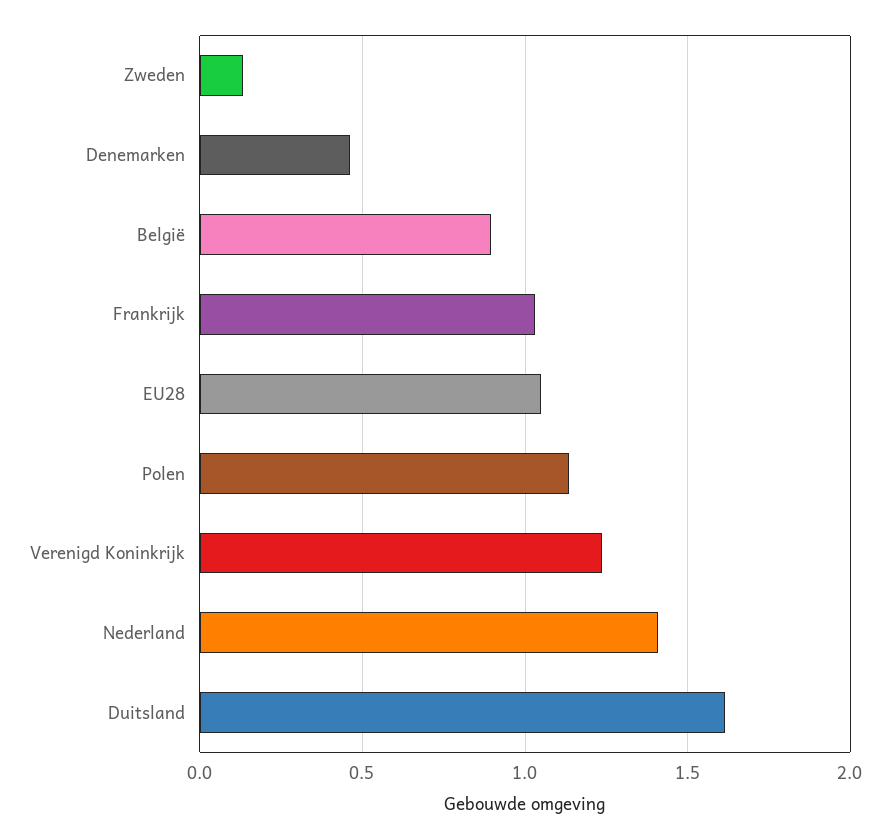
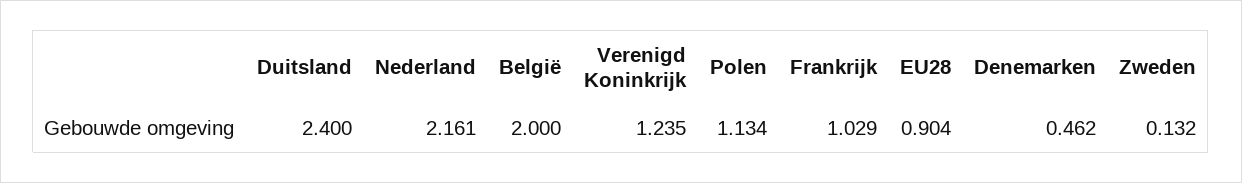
  {
    "Zweden": 0.132,
    "Denemarken": 0.462,
-   "België": 0.9,
+   "België": 2,
    "Frankrijk": 1.029,
-   "EU28": 1.05,
+   "EU28": 0.904,
    "Polen": 1.134,
    "Verenigd Koninkrijk": 1.235,
-   "Nederland": 1.4,
+   "Nederland": 2.161,
-   "Duitsland": 1.6
+   "Duitsland": 2.4
  }

